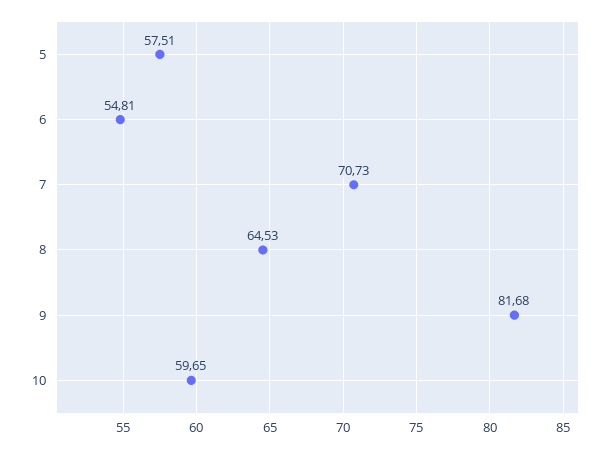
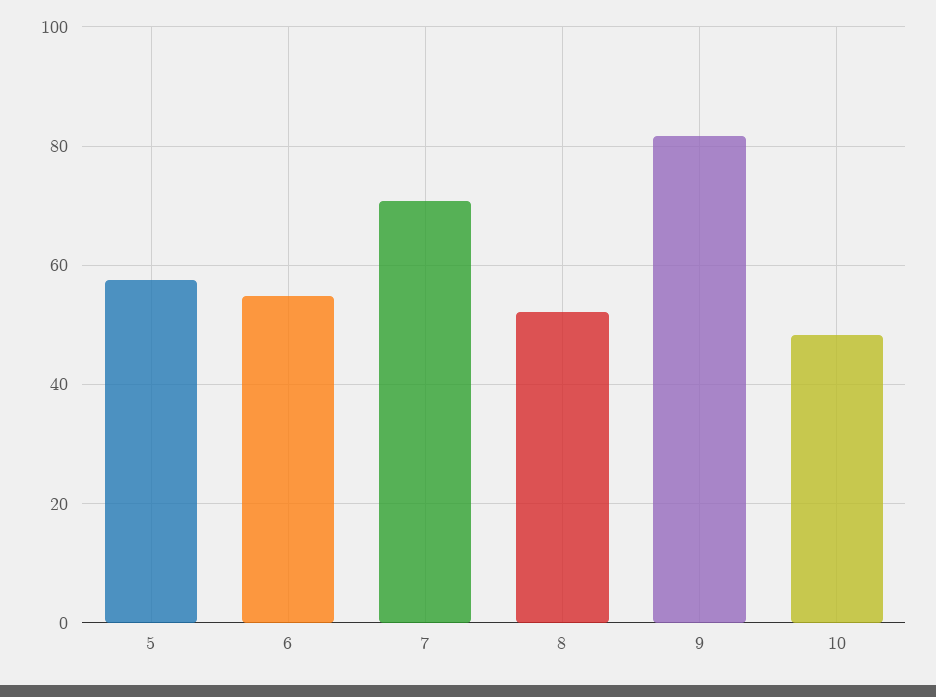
  {
    "5": 57.51,
    "6": 54.81,
    "7": 70.73,
-   "8": 64.53,
+   "8": 52,
    "9": 81.68,
-   "10": 59.65
+   "10": 48
  }

